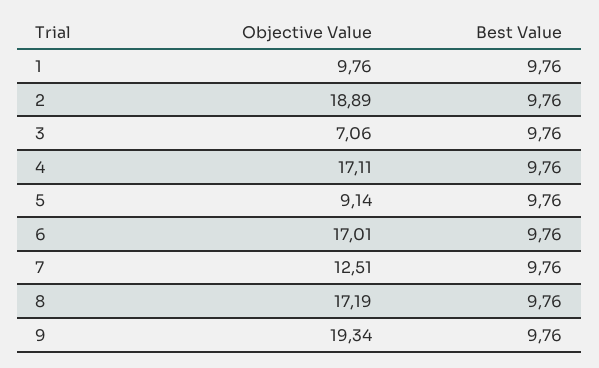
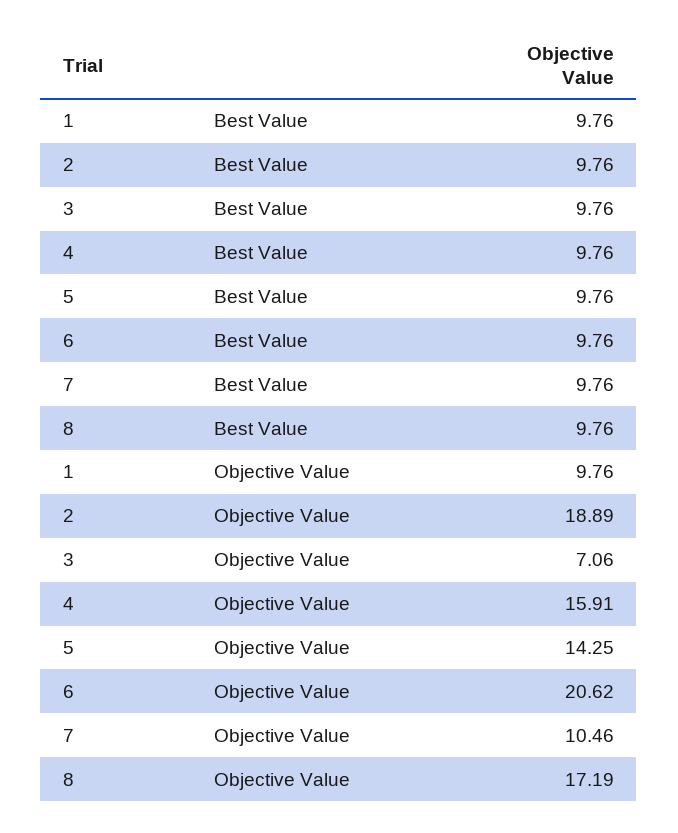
  {
    "Objective Value": {
      "1": 9.76,
      "2": 18.89,
      "3": 7.06,
-     "4": 17.11,
+     "4": 15.91,
-     "5": 9.14,
+     "5": 14.25,
-     "6": 17.01,
+     "6": 20.62,
-     "7": 12.51,
+     "7": 10.46,
-     "8": 17.19,
+     "8": 17.19
-     "9": 19.34
    },
    "Best Value": {
      "1": 9.76,
      "2": 9.76,
      "3": 9.76,
      "4": 9.76,
      "5": 9.76,
      "6": 9.76,
      "7": 9.76,
-     "8": 9.76,
+     "8": 9.76
-     "9": 9.76
    }
  }

